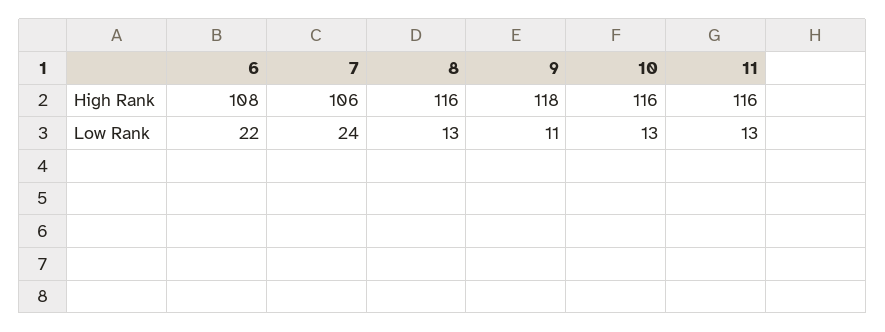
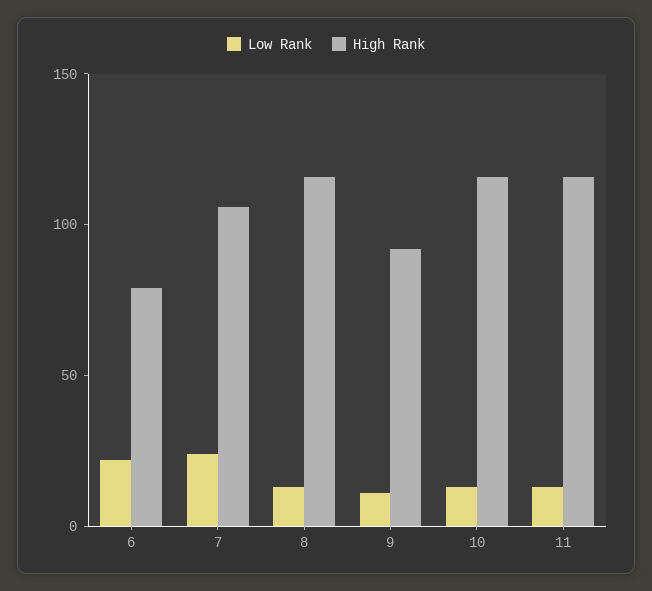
  {
    "High Rank": {
-     "6": 108,
+     "6": 80,
      "7": 106,
      "8": 116,
-     "9": 118,
+     "9": 90,
      "10": 116,
      "11": 116
    },
    "Low Rank": {
      "6": 22,
      "7": 24,
      "8": 13,
      "9": 11,
      "10": 13,
      "11": 13
    }
  }

